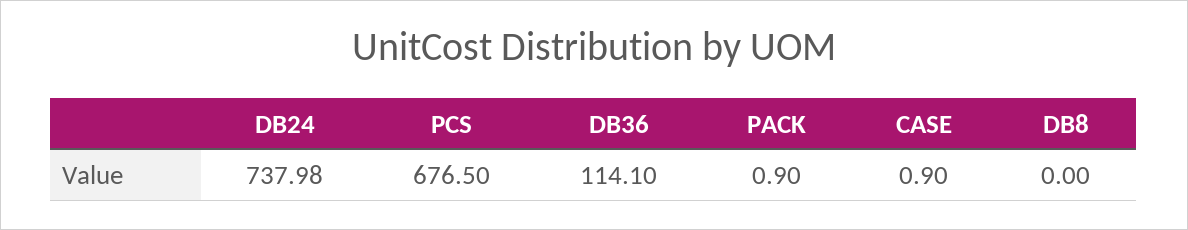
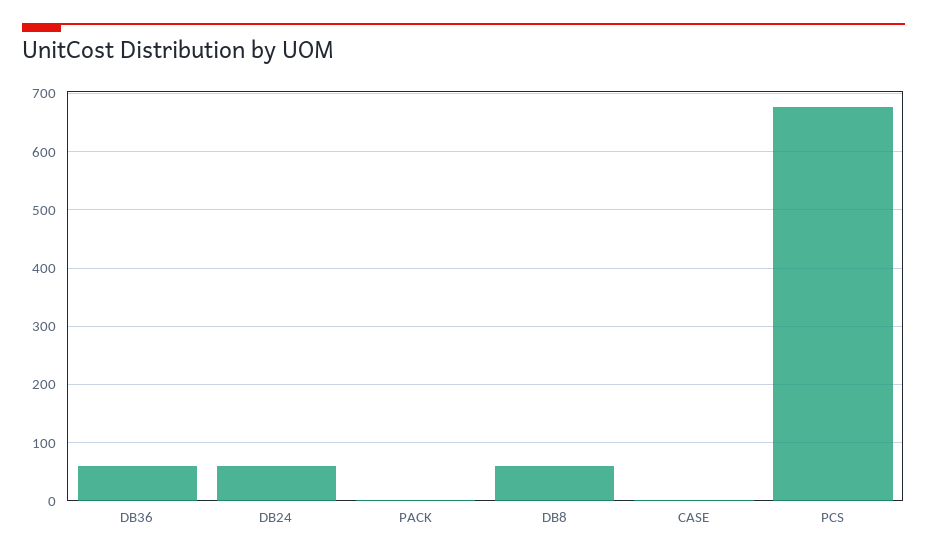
  {
-   "DB24": 737.98,
+   "DB24": 60,
    "PCS": 676.5,
-   "DB36": 114.1,
+   "DB36": 60,
    "PACK": 0.9,
    "CASE": 0.9,
-   "DB8": 0
+   "DB8": 60
  }

